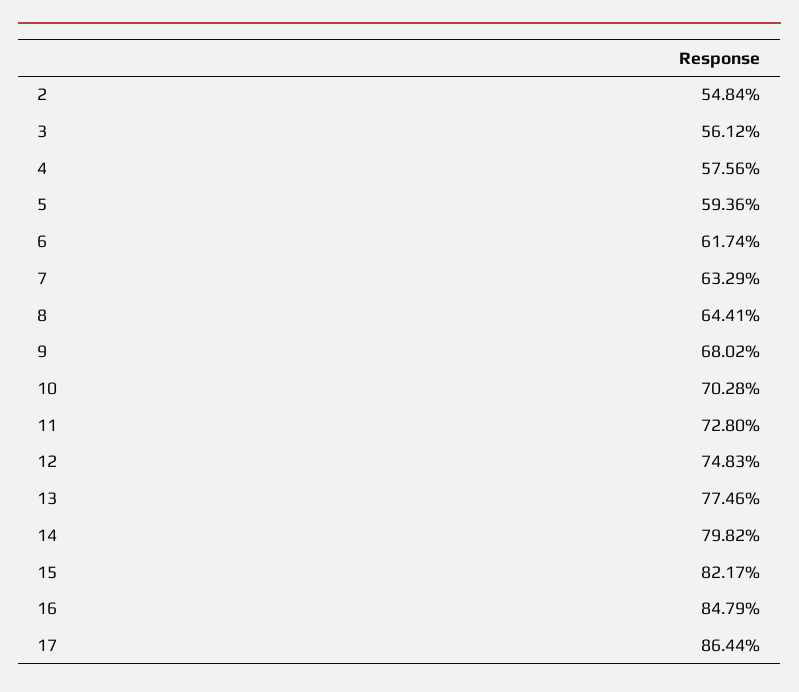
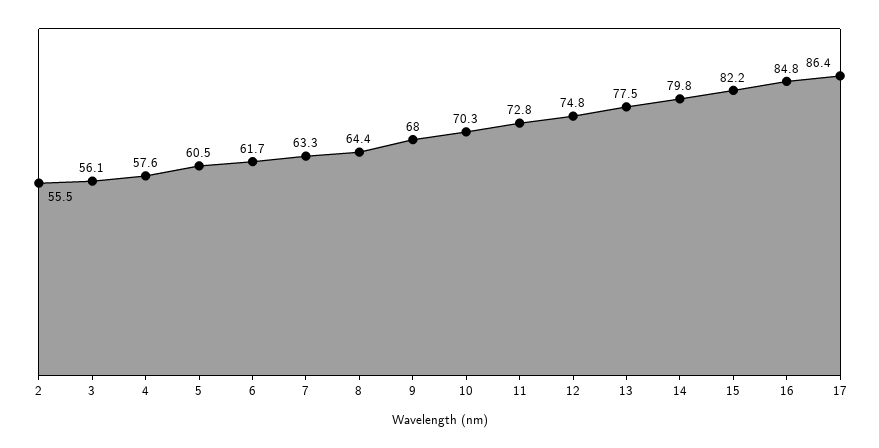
  {
-   "2": 54.84,
+   "2": 55.5,
    "3": 56.12,
    "4": 57.56,
-   "5": 59.36,
+   "5": 60.5,
    "6": 61.74,
    "7": 63.29,
    "8": 64.41,
    "9": 68.02,
    "10": 70.28,
    "11": 72.8,
    "12": 74.83,
    "13": 77.46,
    "14": 79.82,
    "15": 82.17,
    "16": 84.79,
    "17": 86.44
  }

